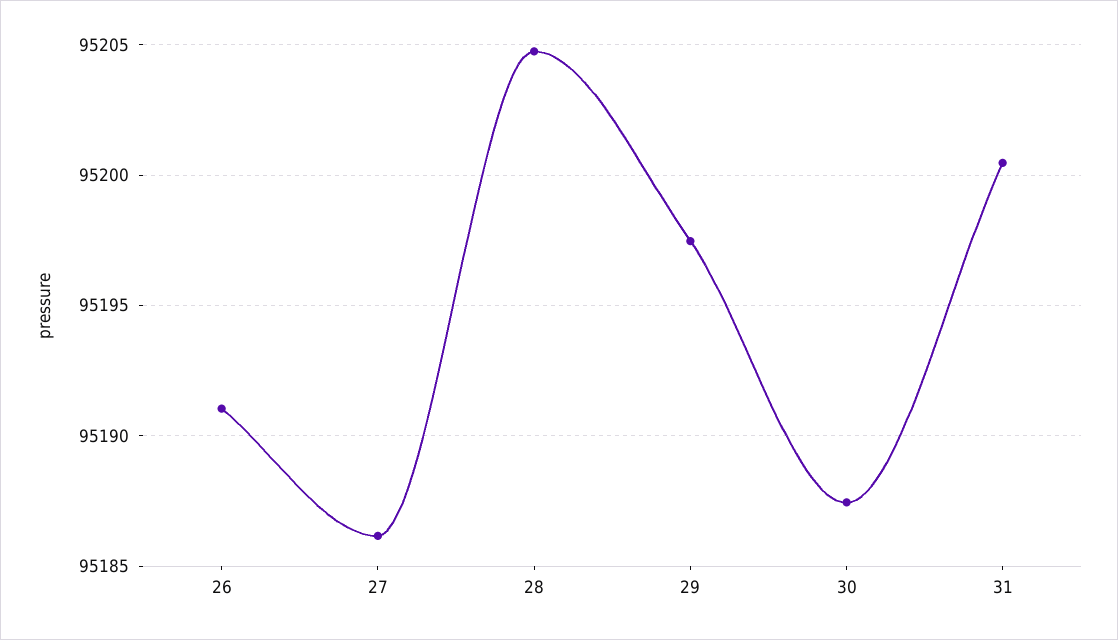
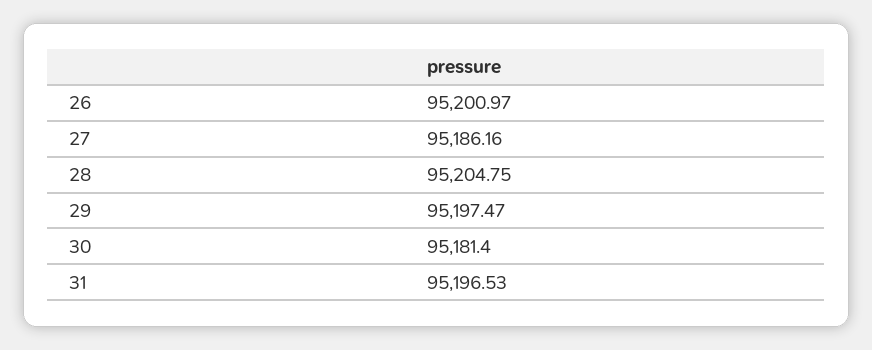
  {
-   "26": 95191,
+   "26": 95200.97,
    "27": 95186.16,
    "28": 95204.75,
    "29": 95197.47,
-   "30": 95187.5,
+   "30": 95181.4,
-   "31": 95200.5
+   "31": 95196.53
  }

